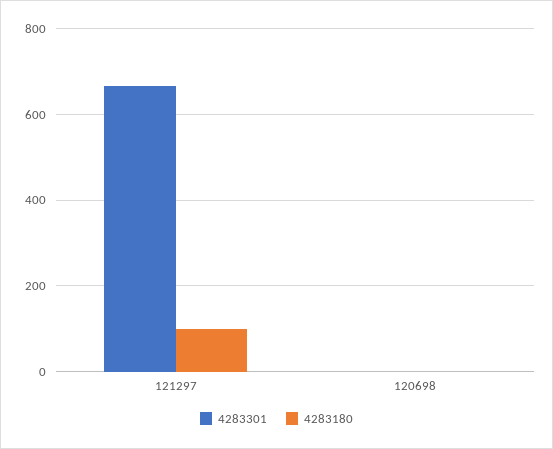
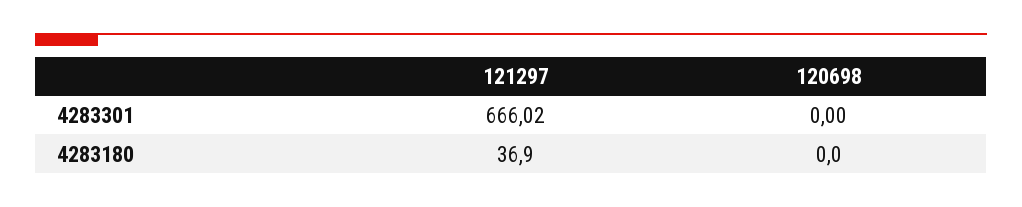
  {
    "4283301": {
      "121297": 666.02,
      "120698": 0
    },
    "4283180": {
-     "121297": 100,
+     "121297": 36.9,
      "120698": 0
    }
  }

